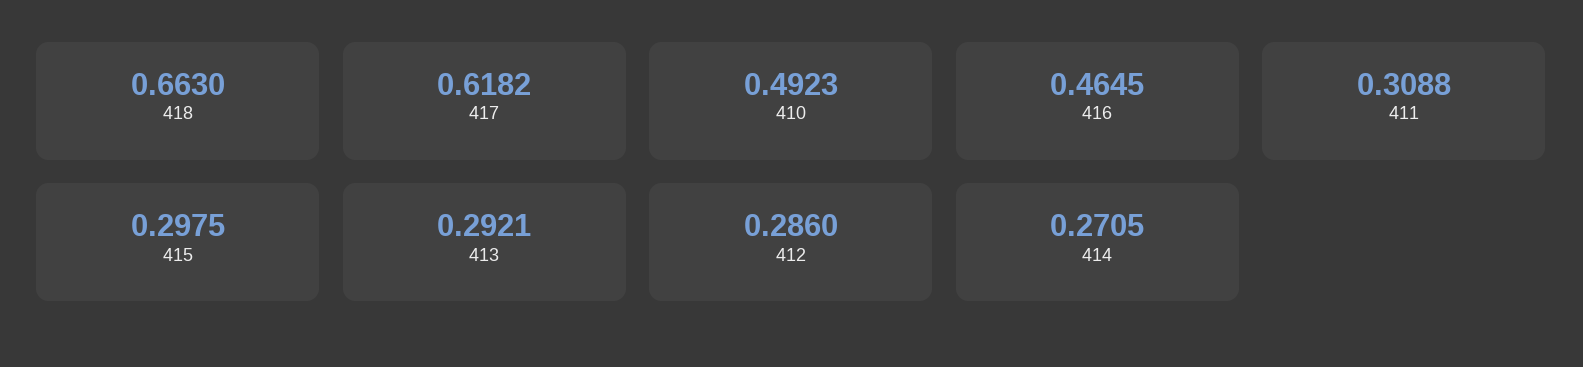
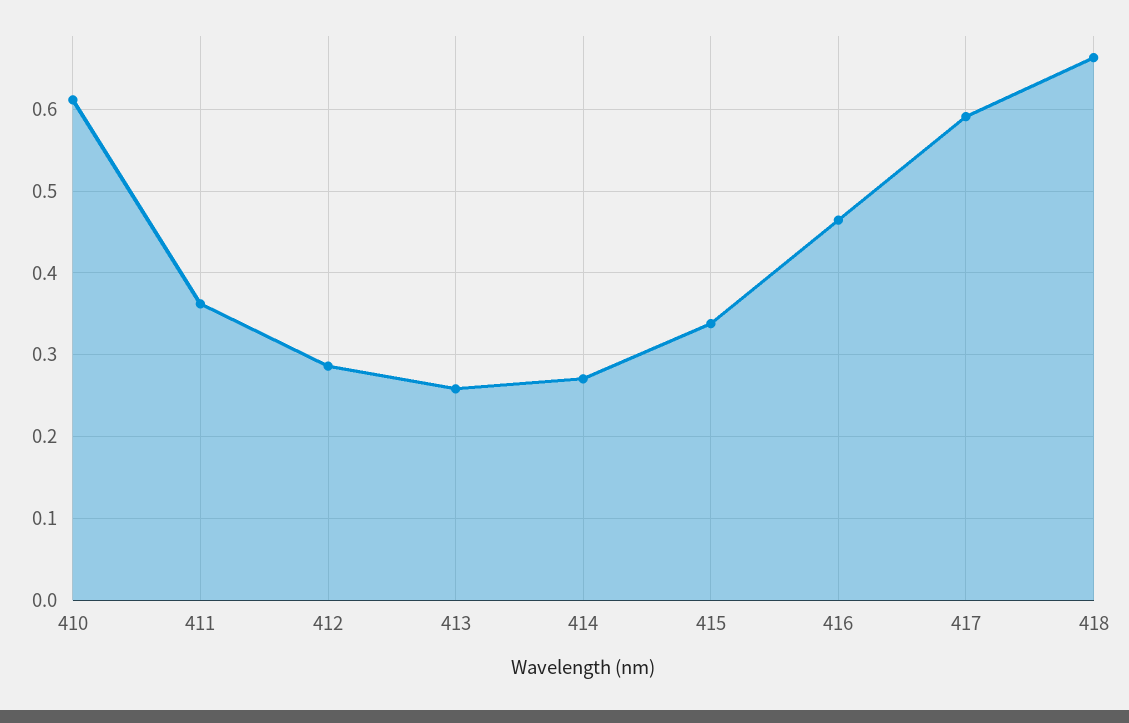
  {
    "418": 0.663,
-   "417": 0.6182,
+   "417": 0.59,
-   "410": 0.4923,
+   "410": 0.61,
    "416": 0.4645,
-   "411": 0.3088,
+   "411": 0.36,
-   "415": 0.2975,
+   "415": 0.34,
-   "413": 0.2921,
+   "413": 0.26,
    "412": 0.286,
    "414": 0.2705
  }

